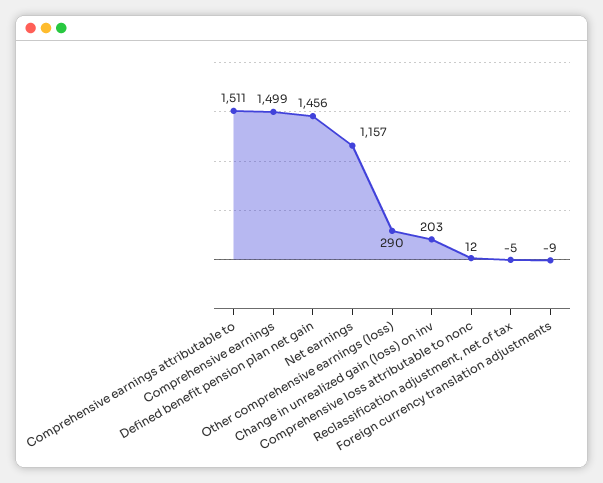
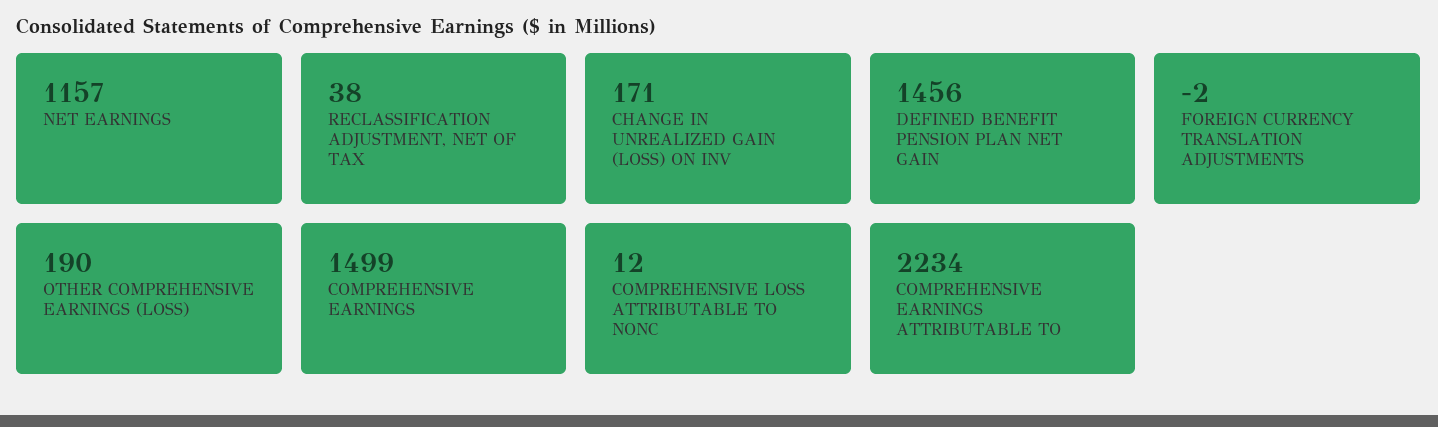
  {
-   "Comprehensive earnings attributable to": 1511,
+   "Comprehensive earnings attributable to": 2234,
    "Comprehensive earnings": 1499,
    "Defined benefit pension plan net gain": 1456,
    "Net earnings": 1157,
-   "Other comprehensive earnings (loss)": 290,
+   "Other comprehensive earnings (loss)": 190,
-   "Change in unrealized gain (loss) on inv": 203,
+   "Change in unrealized gain (loss) on inv": 171,
    "Comprehensive loss attributable to nonc": 12,
-   "Reclassification adjustment, net of tax": -5,
+   "Reclassification adjustment, net of tax": 38,
-   "Foreign currency translation adjustments": -9
+   "Foreign currency translation adjustments": -2
  }

